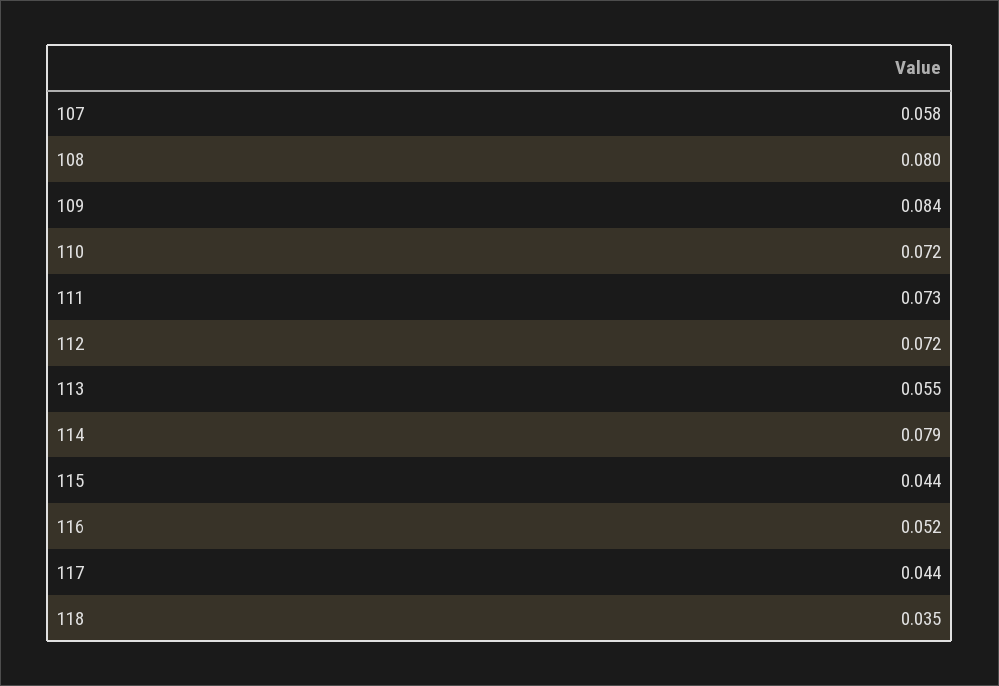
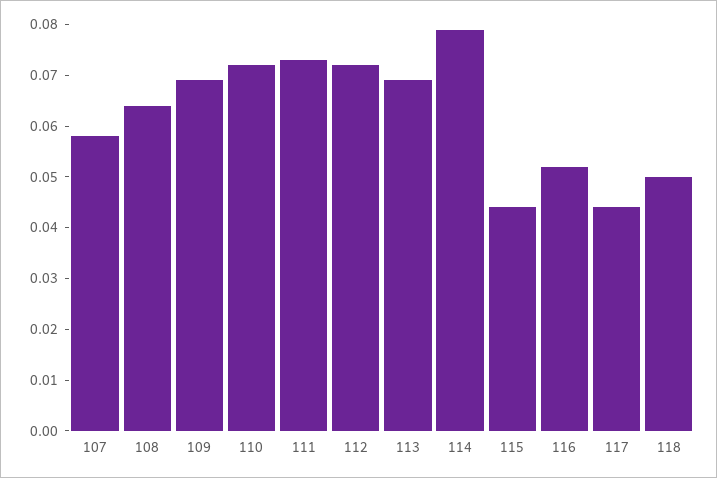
  {
    "107": 0.058,
-   "108": 0.08,
+   "108": 0.065,
-   "109": 0.084,
+   "109": 0.07,
    "110": 0.072,
    "111": 0.073,
    "112": 0.072,
-   "113": 0.055,
+   "113": 0.07,
    "114": 0.079,
    "115": 0.044,
    "116": 0.052,
    "117": 0.044,
-   "118": 0.035
+   "118": 0.05
  }

